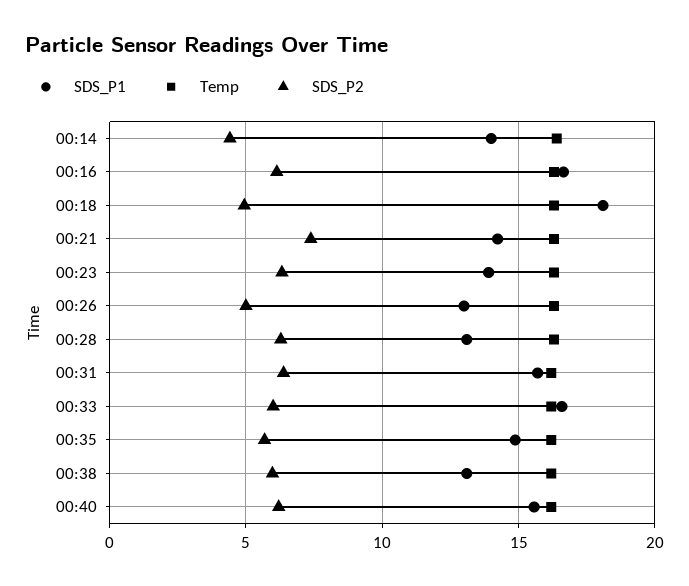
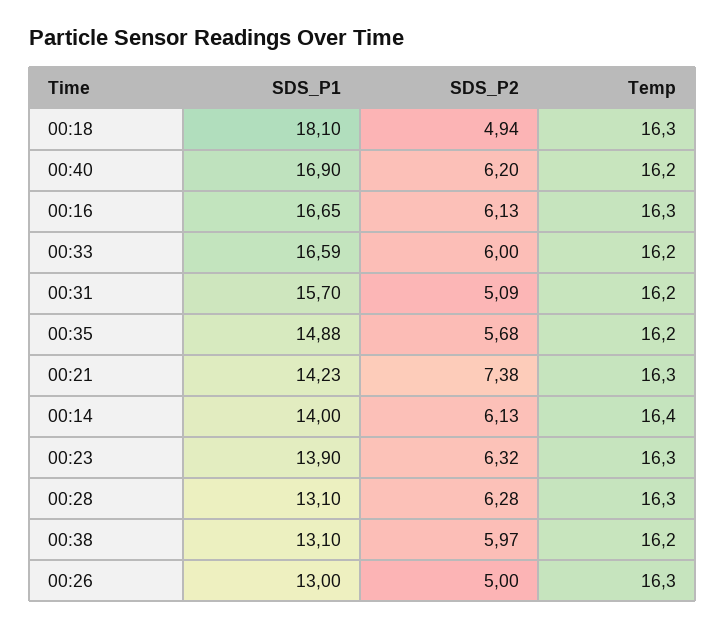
  {
    "SDS_P1": {
      "00:14": 14,
      "00:16": 16.65,
      "00:18": 18.1,
      "00:21": 14.23,
      "00:23": 13.9,
      "00:26": 13,
      "00:28": 13.1,
      "00:31": 15.7,
      "00:33": 16.59,
      "00:35": 14.88,
      "00:38": 13.1,
-     "00:40": 15.5
+     "00:40": 16.9
    },
    "Temp": {
      "00:14": 16.4,
      "00:16": 16.3,
      "00:18": 16.3,
      "00:21": 16.3,
      "00:23": 16.3,
      "00:26": 16.3,
      "00:28": 16.3,
      "00:31": 16.2,
      "00:33": 16.2,
      "00:35": 16.2,
      "00:38": 16.2,
      "00:40": 16.2
    },
    "SDS_P2": {
-     "00:14": 4.5,
+     "00:14": 6.13,
      "00:16": 6.13,
      "00:18": 4.94,
      "00:21": 7.38,
      "00:23": 6.32,
      "00:26": 5,
      "00:28": 6.28,
-     "00:31": 6.5,
+     "00:31": 5.09,
      "00:33": 6,
      "00:35": 5.68,
      "00:38": 5.97,
      "00:40": 6.2
    }
  }

